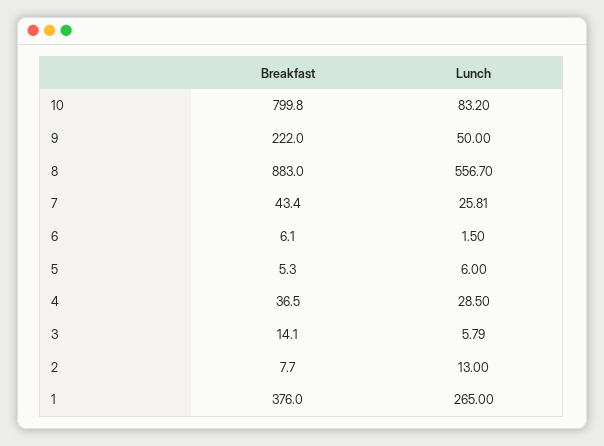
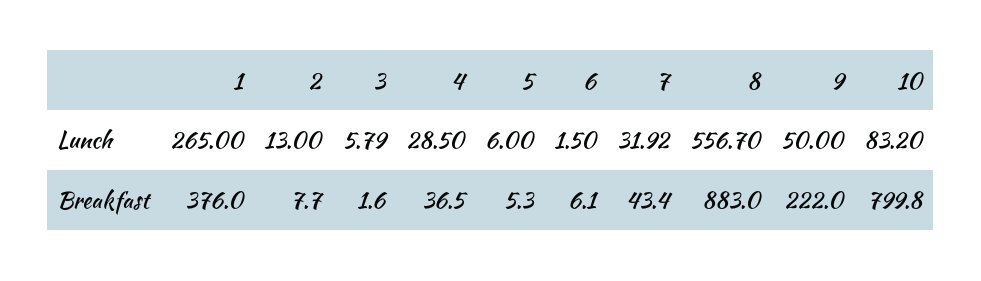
  {
    "Breakfast": {
      "10": 799.8,
      "9": 222,
      "8": 883,
      "7": 43.4,
      "6": 6.1,
      "5": 5.3,
      "4": 36.5,
-     "3": 14.1,
+     "3": 1.6,
      "2": 7.7,
      "1": 376
    },
    "Lunch": {
      "10": 83.2,
      "9": 50,
      "8": 556.7,
-     "7": 25.81,
+     "7": 31.92,
      "6": 1.5,
      "5": 6,
      "4": 28.5,
      "3": 5.79,
      "2": 13,
      "1": 265
    }
  }

